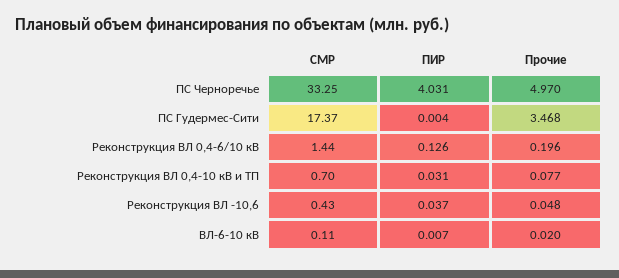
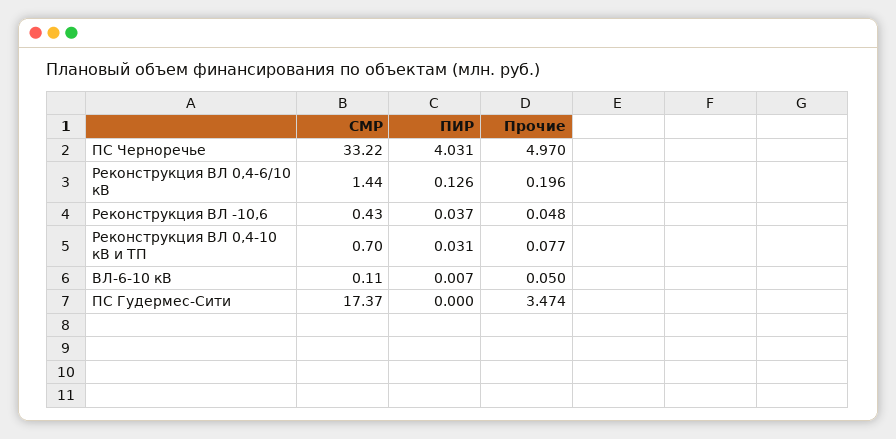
  {
    "СМР": {
-     "ПС Черноречье": 33.25,
+     "ПС Черноречье": 33.22,
      "ПС Гудермес-Сити": 17.37,
      "Реконструкция ВЛ 0,4-6/10 кВ": 1.44,
      "Реконструкция ВЛ 0,4-10 кВ и ТП": 0.7,
      "Реконструкция ВЛ -10,6": 0.43,
      "ВЛ-6-10 кВ": 0.11
    },
    "ПИР": {
      "ПС Черноречье": 4.031,
-     "ПС Гудермес-Сити": 0.004,
+     "ПС Гудермес-Сити": 0,
      "Реконструкция ВЛ 0,4-6/10 кВ": 0.126,
      "Реконструкция ВЛ 0,4-10 кВ и ТП": 0.031,
      "Реконструкция ВЛ -10,6": 0.037,
      "ВЛ-6-10 кВ": 0.007
    },
    "Прочие": {
      "ПС Черноречье": 4.97,
-     "ПС Гудермес-Сити": 3.468,
+     "ПС Гудермес-Сити": 3.474,
      "Реконструкция ВЛ 0,4-6/10 кВ": 0.196,
      "Реконструкция ВЛ 0,4-10 кВ и ТП": 0.077,
      "Реконструкция ВЛ -10,6": 0.048,
-     "ВЛ-6-10 кВ": 0.02
+     "ВЛ-6-10 кВ": 0.05
    }
  }

